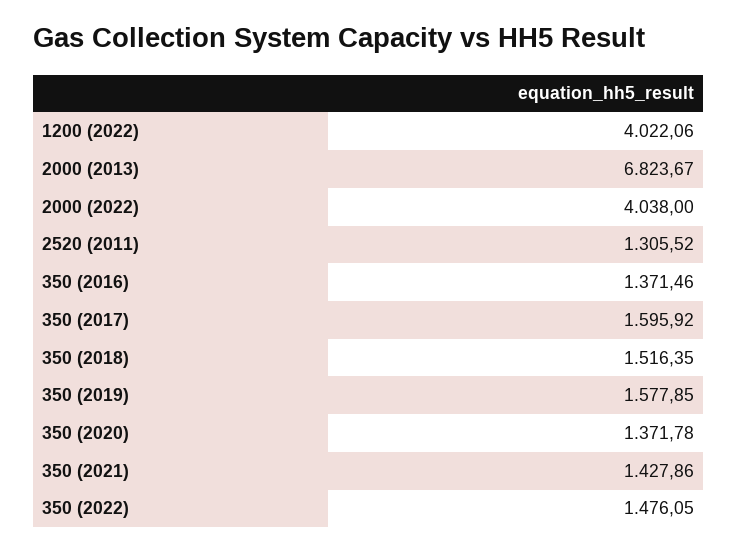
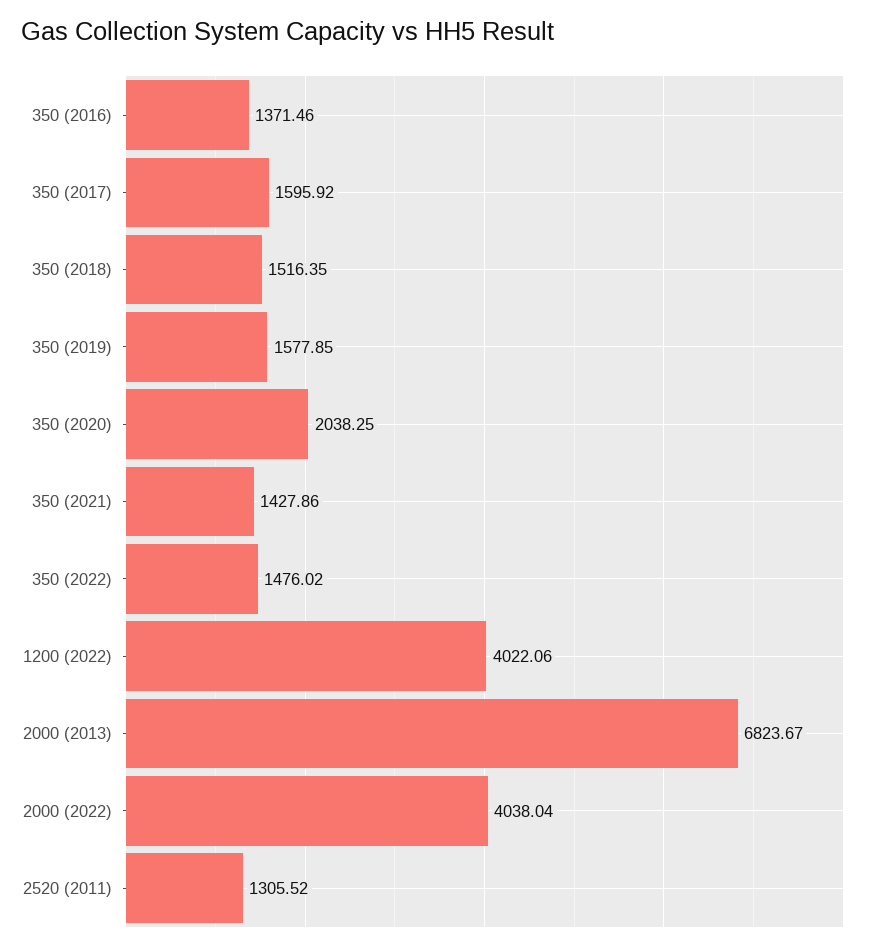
  {
    "1200 (2022)": 4022.06,
    "2000 (2013)": 6823.67,
-   "2000 (2022)": 4038,
+   "2000 (2022)": 4038.04,
    "2520 (2011)": 1305.52,
    "350 (2016)": 1371.46,
    "350 (2017)": 1595.92,
    "350 (2018)": 1516.35,
    "350 (2019)": 1577.85,
-   "350 (2020)": 1371.78,
+   "350 (2020)": 2038.25,
    "350 (2021)": 1427.86,
-   "350 (2022)": 1476.05
+   "350 (2022)": 1476.02
  }

